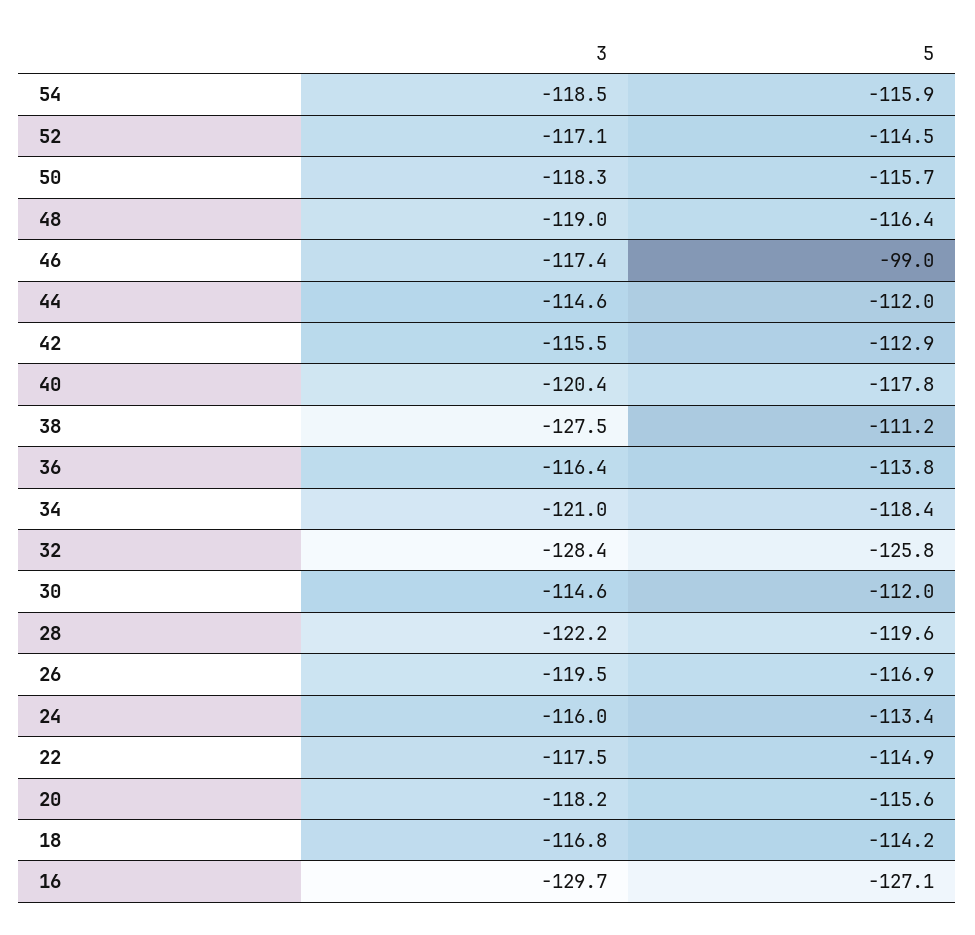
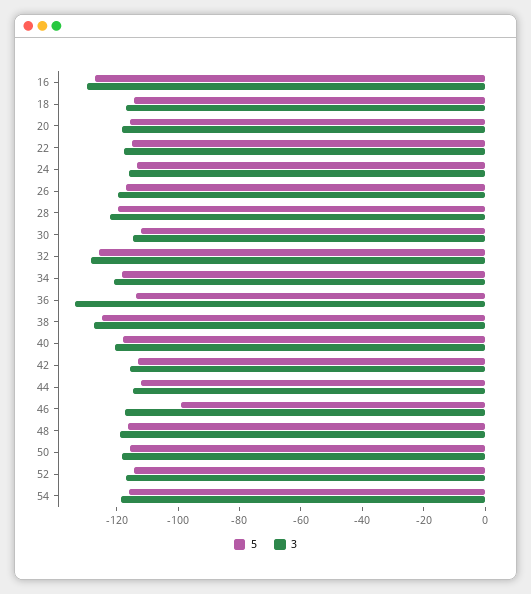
  {
    "3": {
      "54": -118.5,
      "52": -117.1,
      "50": -118.3,
      "48": -119,
      "46": -117.4,
      "44": -114.6,
      "42": -115.5,
      "40": -120.4,
      "38": -127.5,
-     "36": -116.4,
+     "36": -135,
      "34": -121,
      "32": -128.4,
      "30": -114.6,
      "28": -122.2,
      "26": -119.5,
      "24": -116,
      "22": -117.5,
      "20": -118.2,
      "18": -116.8,
      "16": -129.7
    },
    "5": {
      "54": -115.9,
      "52": -114.5,
      "50": -115.7,
      "48": -116.4,
      "46": -99,
      "44": -112,
      "42": -112.9,
      "40": -117.8,
-     "38": -111.2,
+     "38": -125,
      "36": -113.8,
      "34": -118.4,
      "32": -125.8,
      "30": -112,
      "28": -119.6,
      "26": -116.9,
      "24": -113.4,
      "22": -114.9,
      "20": -115.6,
      "18": -114.2,
      "16": -127.1
    }
  }

